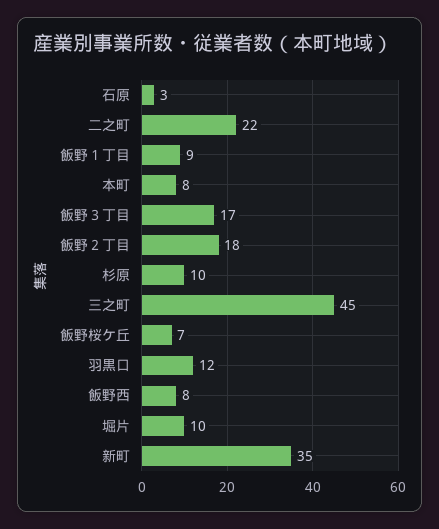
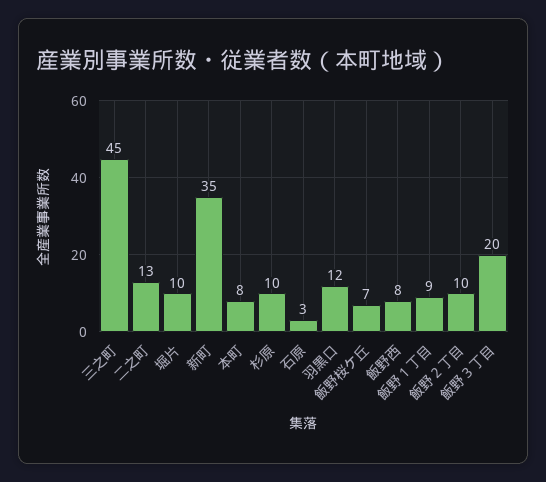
  {
    "石原": 3,
-   "二之町": 22,
+   "二之町": 13,
    "飯野１丁目": 9,
    "本町": 8,
-   "飯野３丁目": 17,
+   "飯野３丁目": 20,
-   "飯野２丁目": 18,
+   "飯野２丁目": 10,
    "杉原": 10,
    "三之町": 45,
    "飯野桜ケ丘": 7,
    "羽黒口": 12,
    "飯野西": 8,
    "堀片": 10,
    "新町": 35
  }

